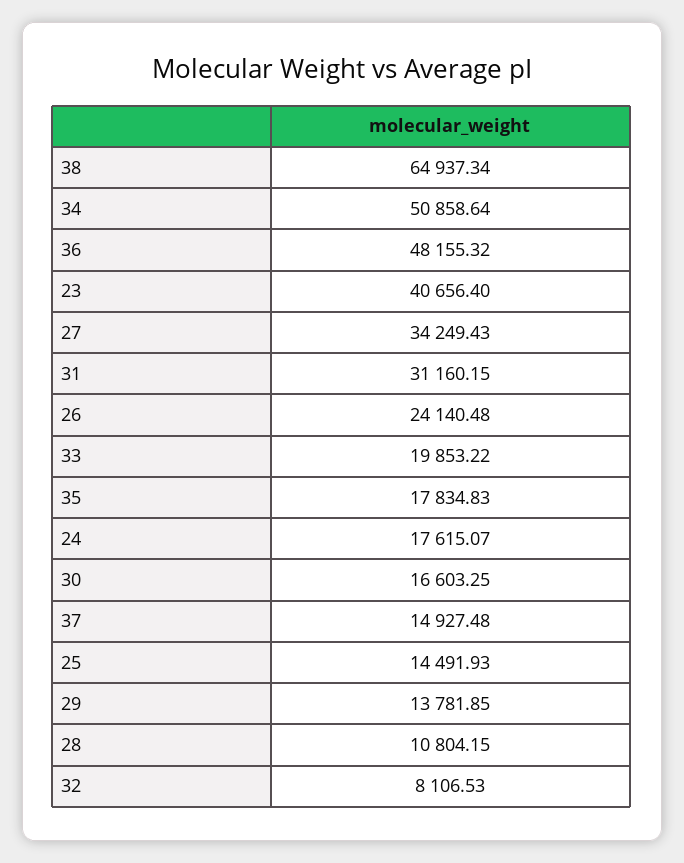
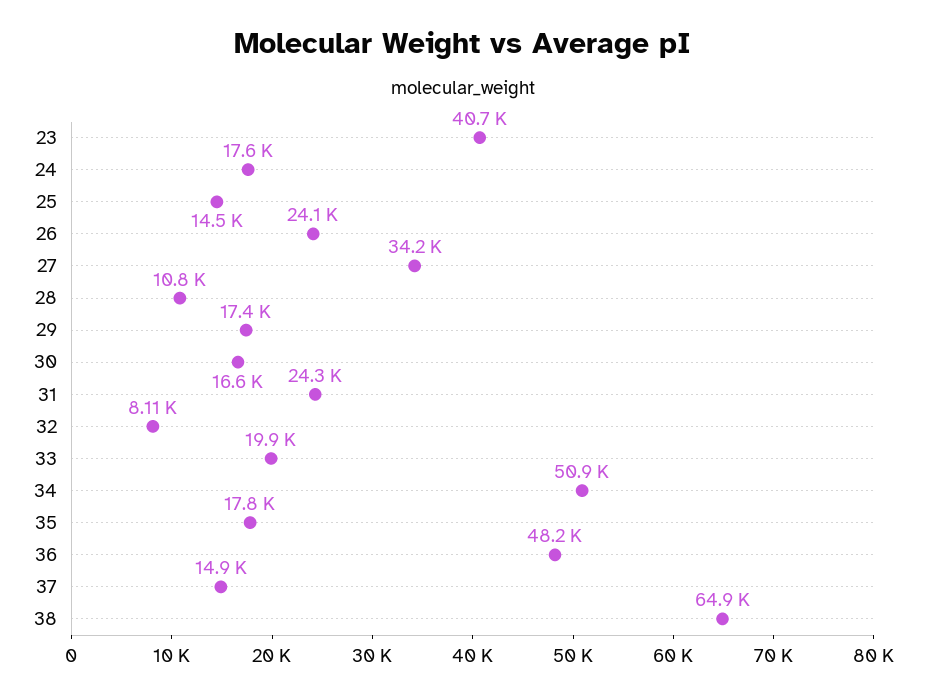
  {
    "38": 64937.34,
    "34": 50858.64,
    "36": 48155.32,
    "23": 40656.4,
    "27": 34249.43,
-   "31": 31160.15,
+   "31": 24300,
    "26": 24140.48,
    "33": 19853.22,
    "35": 17834.83,
    "24": 17615.07,
    "30": 16603.25,
    "37": 14927.48,
    "25": 14491.93,
-   "29": 13781.85,
+   "29": 17400,
    "28": 10804.15,
    "32": 8106.53
  }

